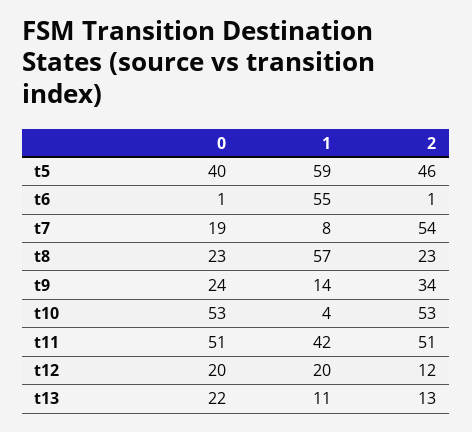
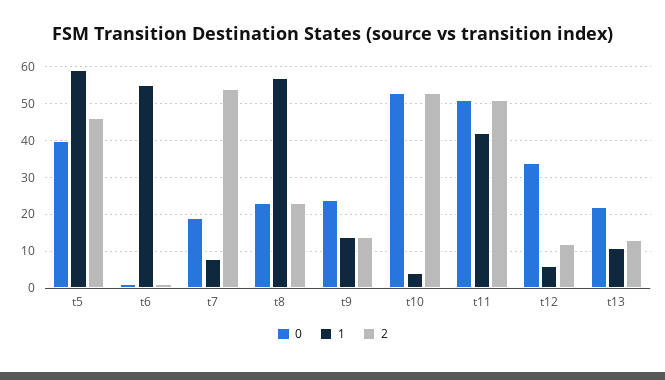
  {
    "0": {
      "t5": 40,
      "t6": 1,
      "t7": 19,
      "t8": 23,
      "t9": 24,
      "t10": 53,
      "t11": 51,
-     "t12": 20,
+     "t12": 35,
      "t13": 22
    },
    "1": {
      "t5": 59,
      "t6": 55,
      "t7": 8,
      "t8": 57,
      "t9": 14,
      "t10": 4,
      "t11": 42,
-     "t12": 20,
+     "t12": 5,
      "t13": 11
    },
    "2": {
      "t5": 46,
      "t6": 1,
      "t7": 54,
      "t8": 23,
-     "t9": 34,
+     "t9": 15,
      "t10": 53,
      "t11": 51,
      "t12": 12,
      "t13": 13
    }
  }

